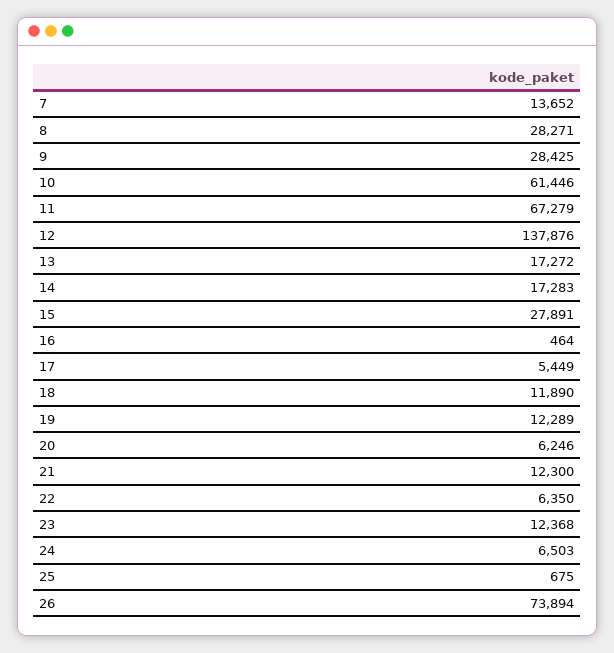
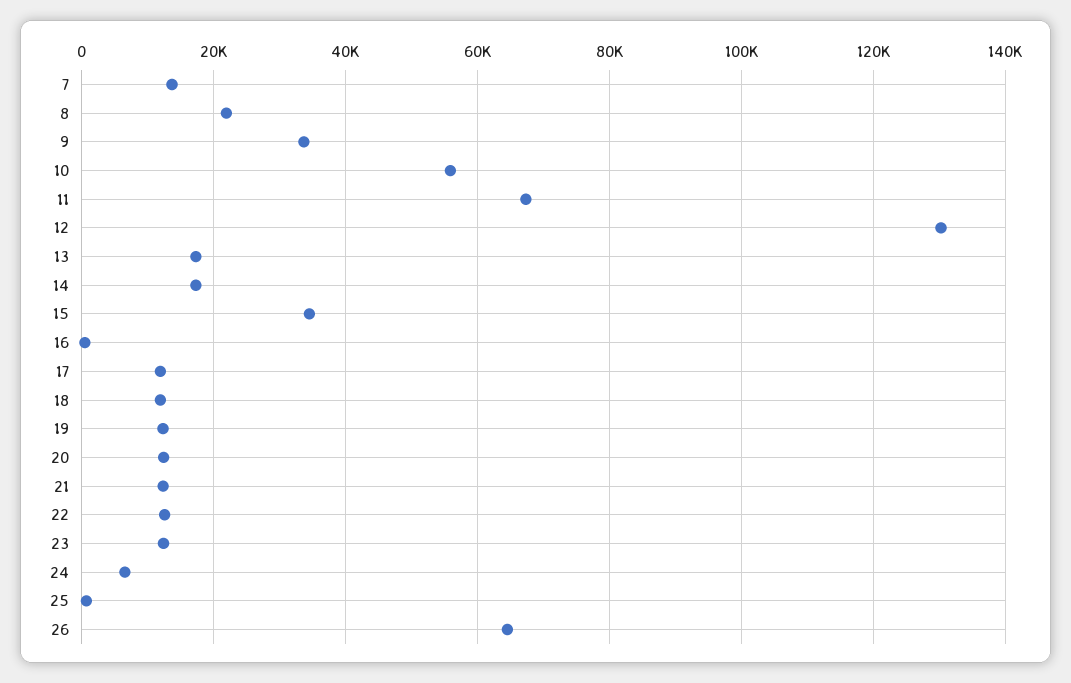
  {
    "7": 13652,
-   "8": 28271,
+   "8": 22000,
-   "9": 28425,
+   "9": 34000,
-   "10": 61446,
+   "10": 56000,
    "11": 67279,
-   "12": 137876,
+   "12": 130000,
    "13": 17272,
    "14": 17283,
-   "15": 27891,
+   "15": 34000,
    "16": 464,
-   "17": 5449,
+   "17": 12000,
    "18": 11890,
    "19": 12289,
-   "20": 6246,
+   "20": 12000,
    "21": 12300,
-   "22": 6350,
+   "22": 12000,
    "23": 12368,
    "24": 6503,
    "25": 675,
-   "26": 73894
+   "26": 64000
  }

